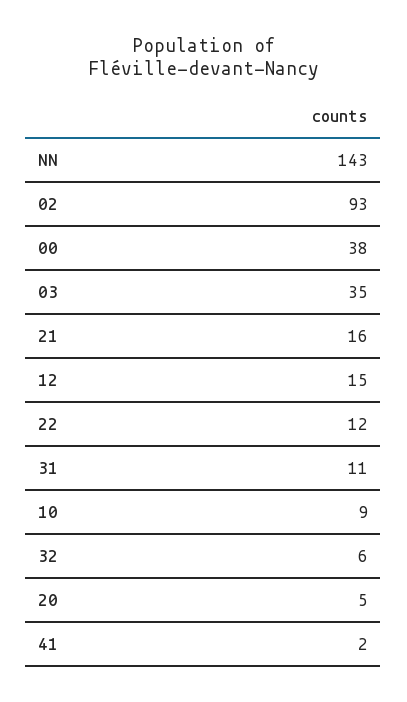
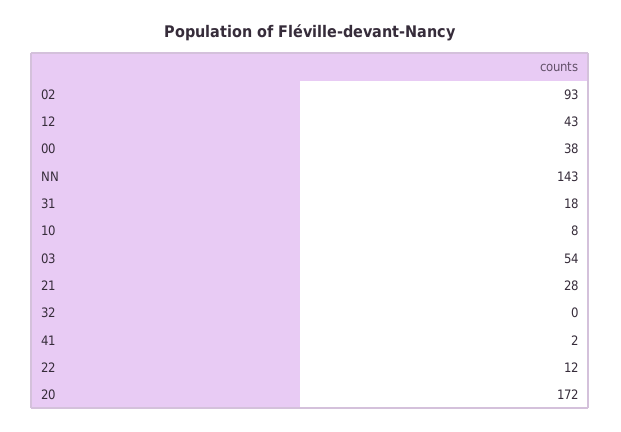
  {
    "NN": 143,
    "02": 93,
    "00": 38,
-   "03": 35,
+   "03": 54,
-   "21": 16,
+   "21": 28,
-   "12": 15,
+   "12": 43,
    "22": 12,
-   "31": 11,
+   "31": 18,
-   "10": 9,
+   "10": 8,
-   "32": 6,
+   "32": 0,
-   "20": 5,
+   "20": 172,
    "41": 2
  }

